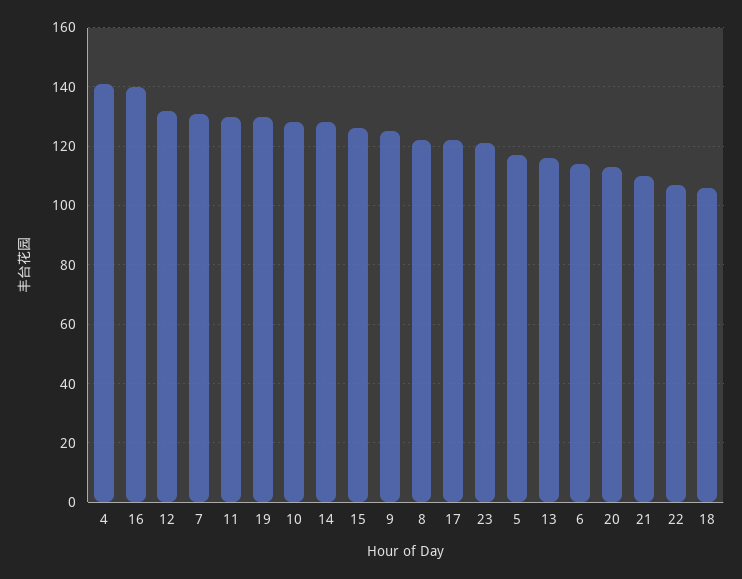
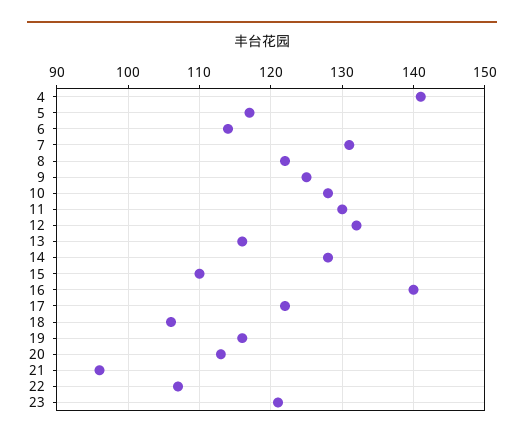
  {
    "4": 141,
    "16": 140,
    "12": 132,
    "7": 131,
    "11": 130,
-   "19": 130,
+   "19": 116,
    "10": 128,
    "14": 128,
-   "15": 125,
+   "15": 110,
    "9": 125,
    "8": 122,
    "17": 122,
    "23": 121,
    "5": 117,
    "13": 116,
    "6": 114,
    "20": 113,
-   "21": 110,
+   "21": 96,
    "22": 107,
    "18": 106
  }

